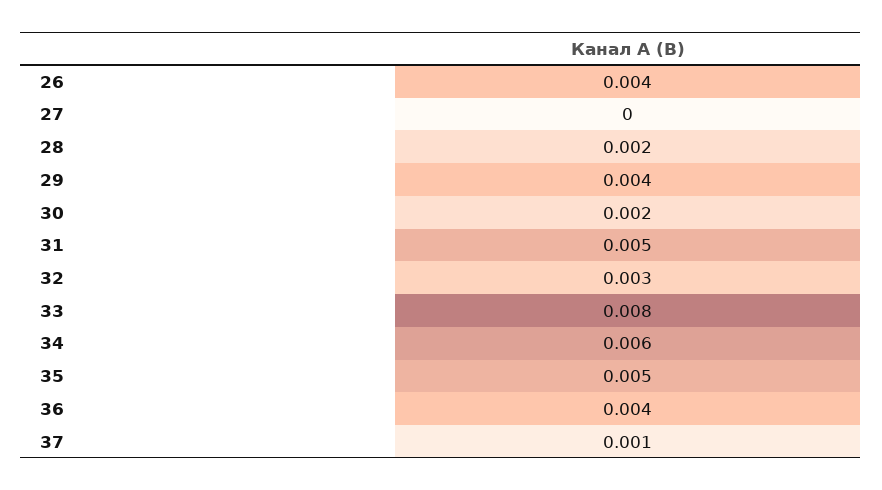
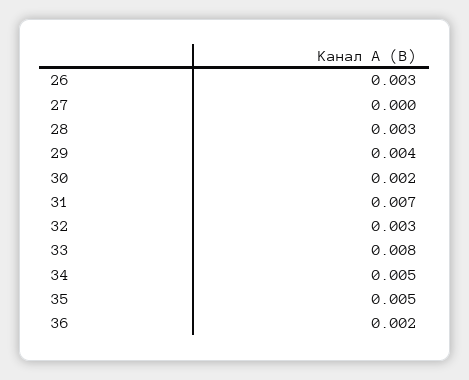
  {
-   "26": 0.004,
+   "26": 0.003,
    "27": 0,
-   "28": 0.002,
+   "28": 0.003,
    "29": 0.004,
    "30": 0.002,
-   "31": 0.005,
+   "31": 0.007,
    "32": 0.003,
    "33": 0.008,
-   "34": 0.006,
+   "34": 0.005,
    "35": 0.005,
-   "36": 0.004,
+   "36": 0.002
-   "37": 0.001
  }

